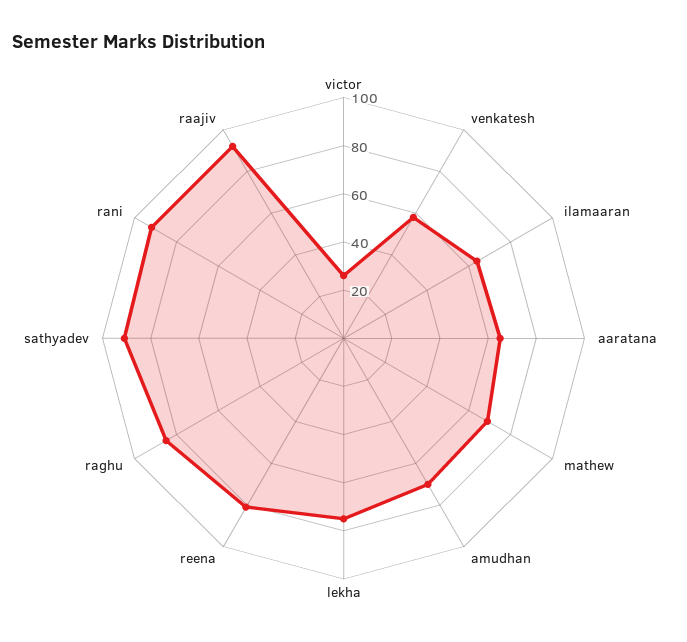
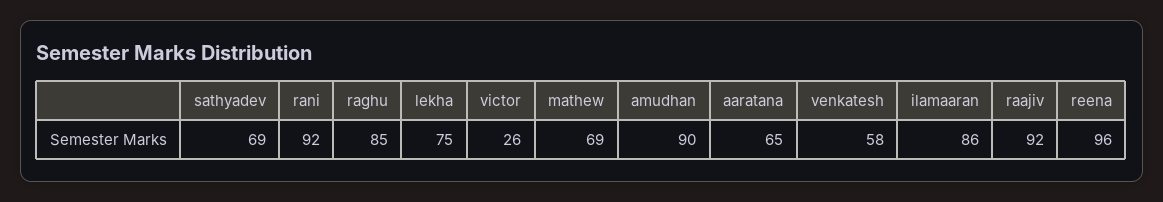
  {
    "victor": 26,
    "venkatesh": 58,
-   "ilamaaran": 65,
+   "ilamaaran": 86,
    "aaratana": 65,
    "mathew": 69,
-   "amudhan": 70,
+   "amudhan": 90,
    "lekha": 75,
-   "reena": 80,
+   "reena": 96,
    "raghu": 85,
-   "sathyadev": 90,
+   "sathyadev": 69,
    "rani": 92,
    "raajiv": 92
  }

